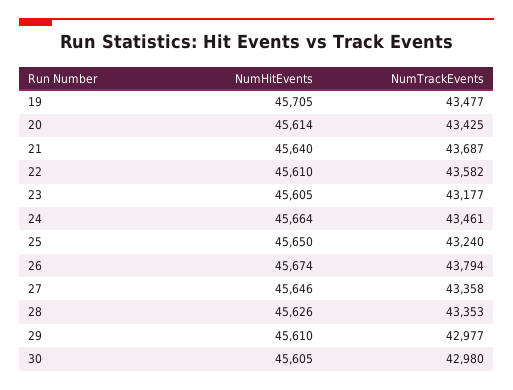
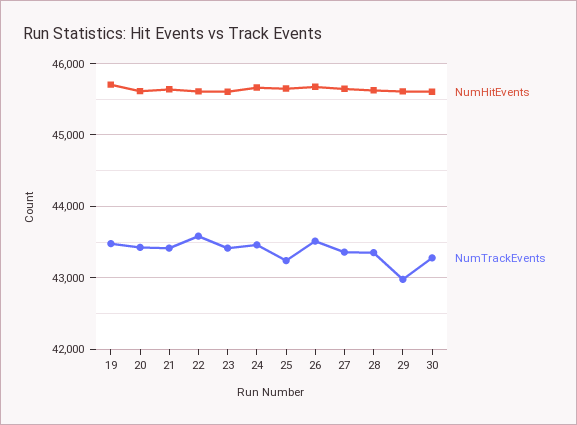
  {
    "NumHitEvents": {
      "19": 45705,
      "20": 45614,
      "21": 45640,
      "22": 45610,
      "23": 45605,
      "24": 45664,
      "25": 45650,
      "26": 45674,
      "27": 45646,
      "28": 45626,
      "29": 45610,
      "30": 45605
    },
    "NumTrackEvents": {
      "19": 43477,
      "20": 43425,
-     "21": 43687,
+     "21": 43400,
      "22": 43582,
-     "23": 43177,
+     "23": 43400,
      "24": 43461,
      "25": 43240,
-     "26": 43794,
+     "26": 43500,
      "27": 43358,
      "28": 43353,
      "29": 42977,
-     "30": 42980
+     "30": 43300
    }
  }

